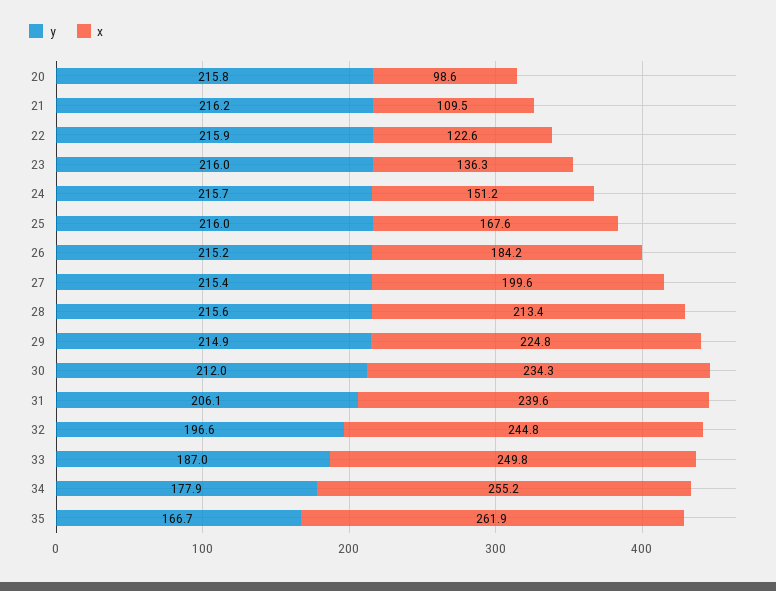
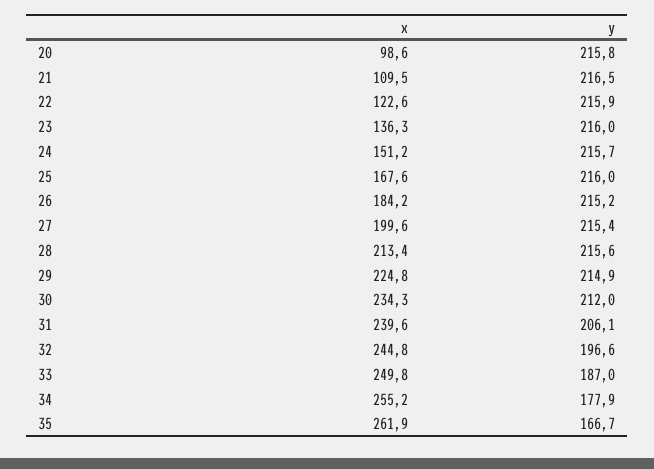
  {
    "y": {
      "20": 215.8,
-     "21": 216.2,
+     "21": 216.5,
      "22": 215.9,
      "23": 216,
      "24": 215.7,
      "25": 216,
      "26": 215.2,
      "27": 215.4,
      "28": 215.6,
      "29": 214.9,
      "30": 212,
      "31": 206.1,
      "32": 196.6,
      "33": 187,
      "34": 177.9,
      "35": 166.7
    },
    "x": {
      "20": 98.6,
      "21": 109.5,
      "22": 122.6,
      "23": 136.3,
      "24": 151.2,
      "25": 167.6,
      "26": 184.2,
      "27": 199.6,
      "28": 213.4,
      "29": 224.8,
      "30": 234.3,
      "31": 239.6,
      "32": 244.8,
      "33": 249.8,
      "34": 255.2,
      "35": 261.9
    }
  }

